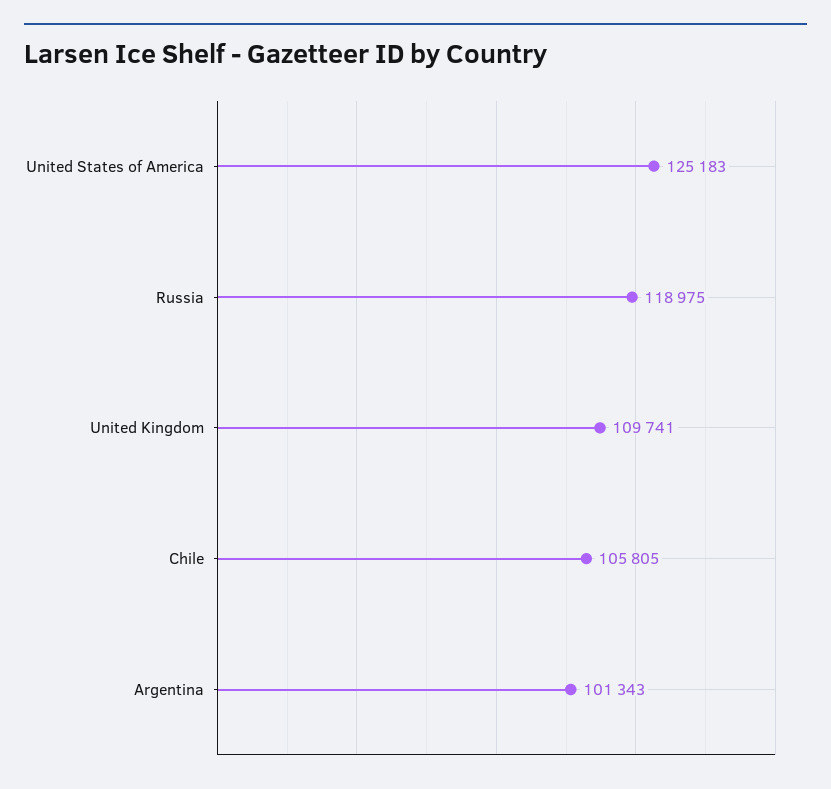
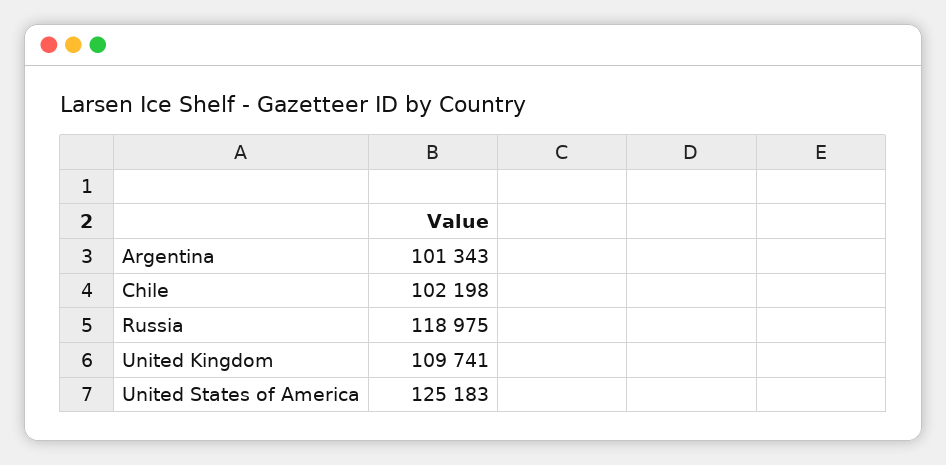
  {
    "United States of America": 125183,
    "Russia": 118975,
    "United Kingdom": 109741,
-   "Chile": 105805,
+   "Chile": 102198,
    "Argentina": 101343
  }

